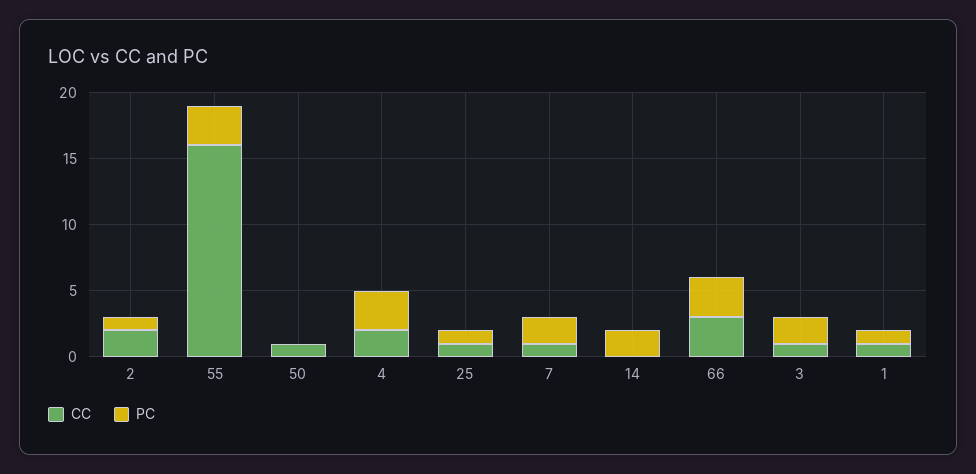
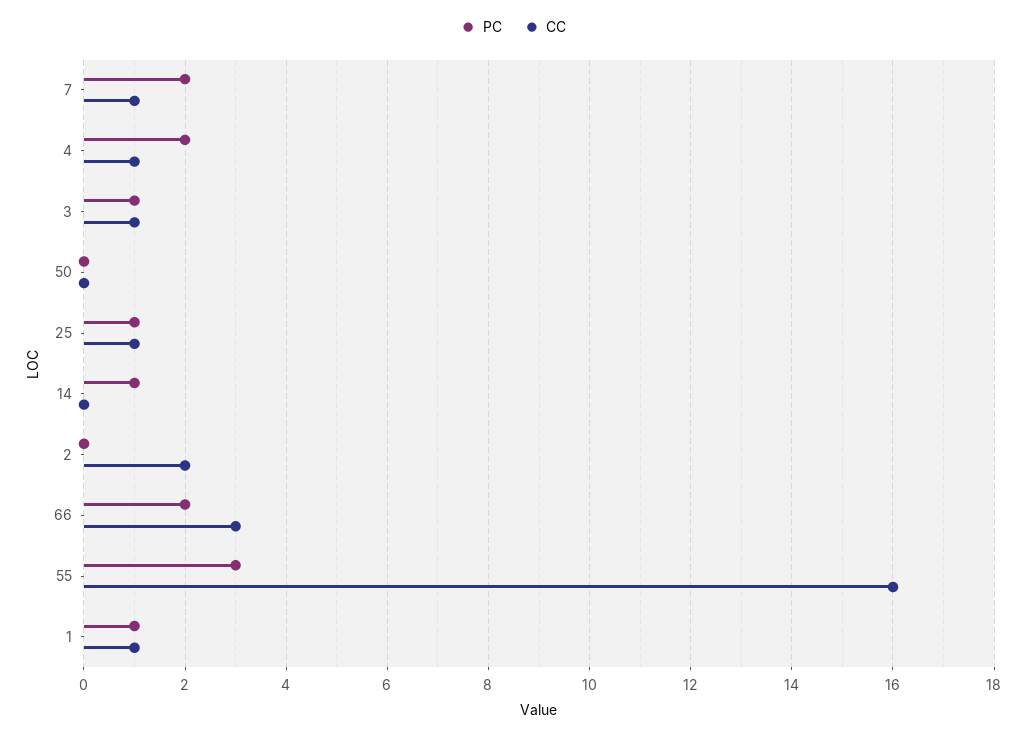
  {
    "CC": {
      "2": 2,
      "55": 16,
-     "50": 1,
+     "50": 0,
-     "4": 2,
+     "4": 1,
      "25": 1,
      "7": 1,
      "14": 0,
      "66": 3,
      "3": 1,
      "1": 1
    },
    "PC": {
-     "2": 1,
+     "2": 0,
      "55": 3,
      "50": 0,
-     "4": 3,
+     "4": 2,
      "25": 1,
      "7": 2,
-     "14": 2,
+     "14": 1,
-     "66": 3,
+     "66": 2,
-     "3": 2,
+     "3": 1,
      "1": 1
    }
  }

